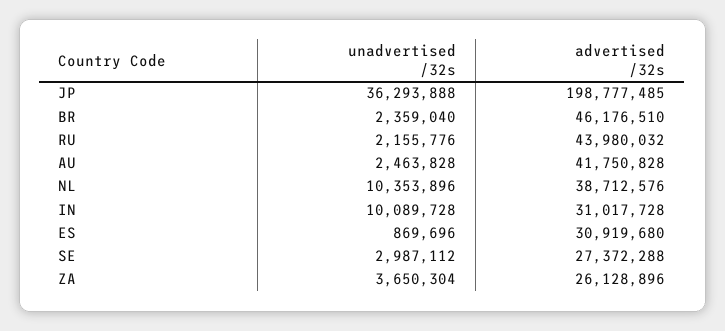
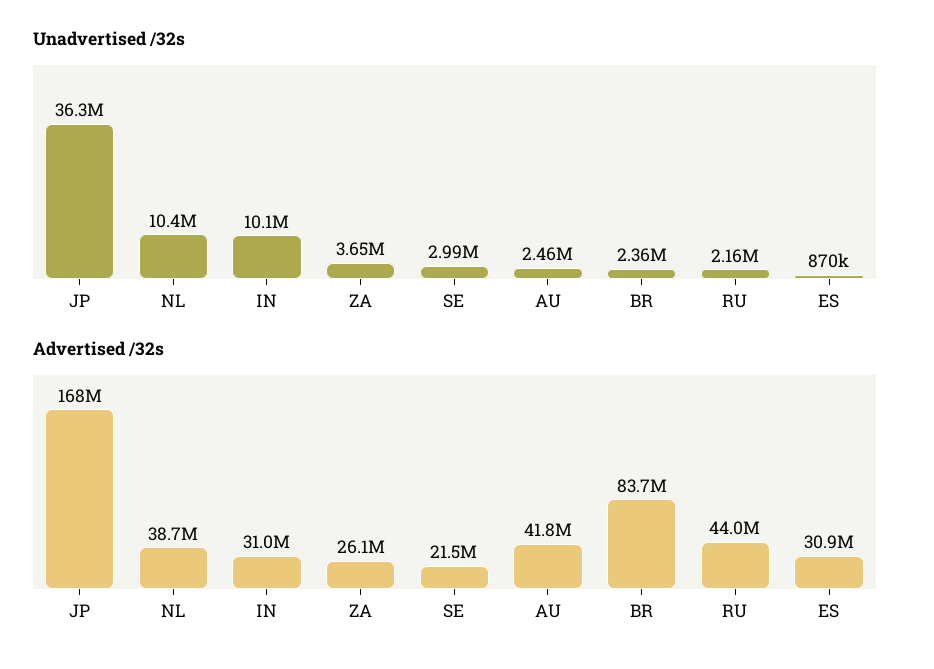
  {
    "unadvertised /32s": {
      "JP": 36293888,
      "BR": 2359040,
      "RU": 2155776,
      "AU": 2463828,
      "NL": 10353896,
      "IN": 10089728,
      "ES": 869696,
      "SE": 2987112,
      "ZA": 3650304
    },
    "advertised /32s": {
-     "JP": 198777485,
+     "JP": 168000000,
-     "BR": 46176510,
+     "BR": 83700000,
      "RU": 43980032,
      "AU": 41750828,
      "NL": 38712576,
      "IN": 31017728,
      "ES": 30919680,
-     "SE": 27372288,
+     "SE": 21500000,
      "ZA": 26128896
    }
  }

